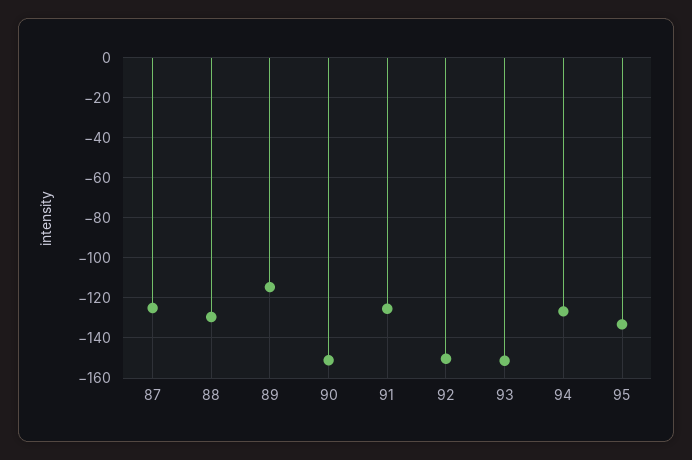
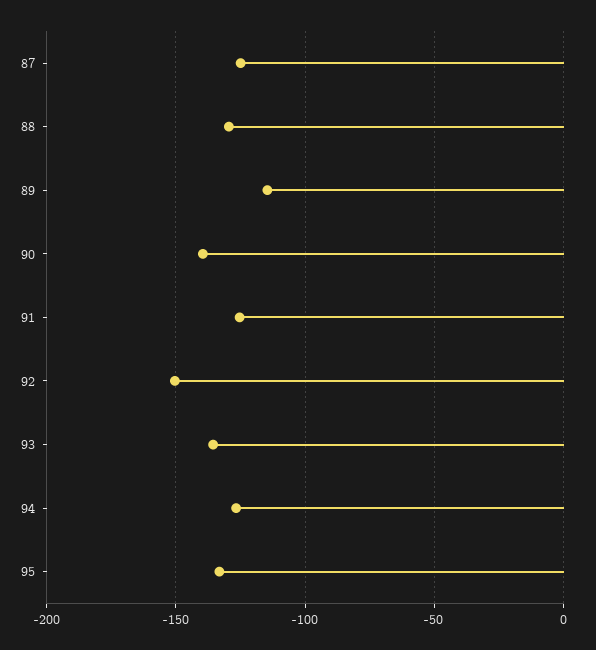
  {
    "87": -125,
    "88": -130,
    "89": -115,
-   "90": -150,
+   "90": -140,
    "91": -125,
    "92": -150,
-   "93": -150,
+   "93": -135,
    "94": -125,
    "95": -135
  }

